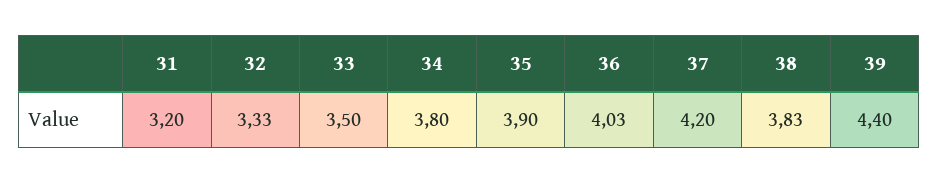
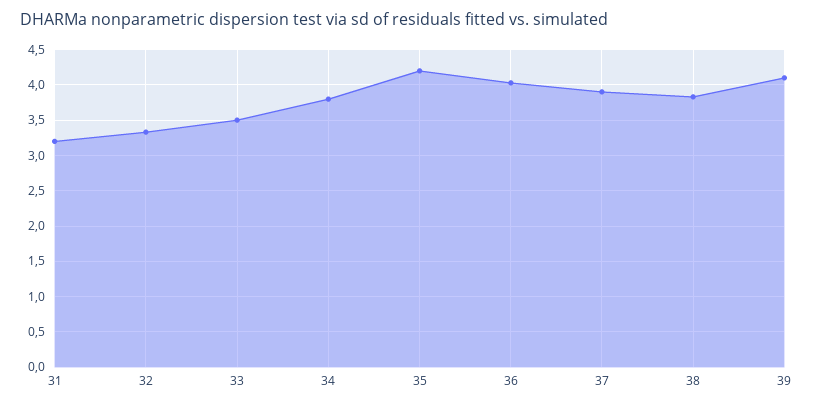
  {
    "31": 3.2,
    "32": 3.33,
    "33": 3.5,
    "34": 3.8,
-   "35": 3.9,
+   "35": 4.2,
    "36": 4.03,
-   "37": 4.2,
+   "37": 3.9,
    "38": 3.83,
-   "39": 4.4
+   "39": 4.1
  }

